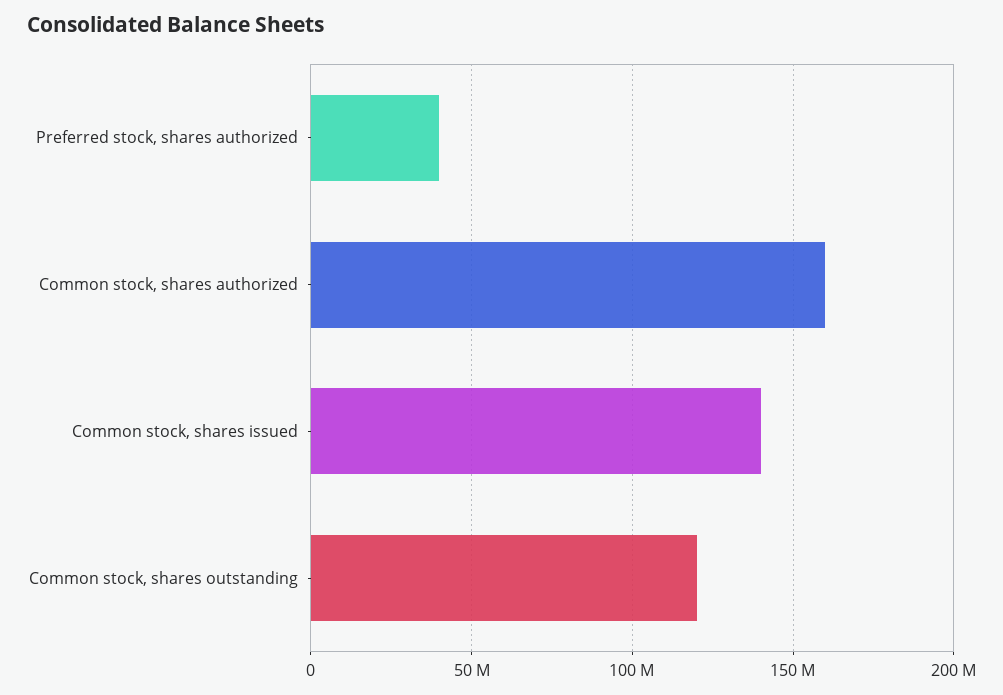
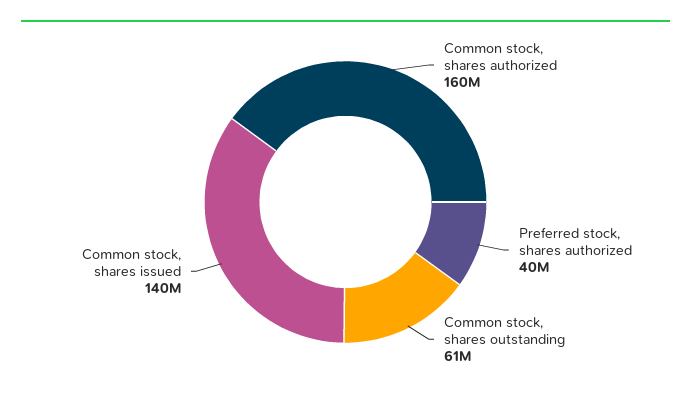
  {
    "Preferred stock, shares authorized": 40000000,
    "Common stock, shares authorized": 160000000,
    "Common stock, shares issued": 140000000,
-   "Common stock, shares outstanding": 120000000
+   "Common stock, shares outstanding": 61000000
  }

